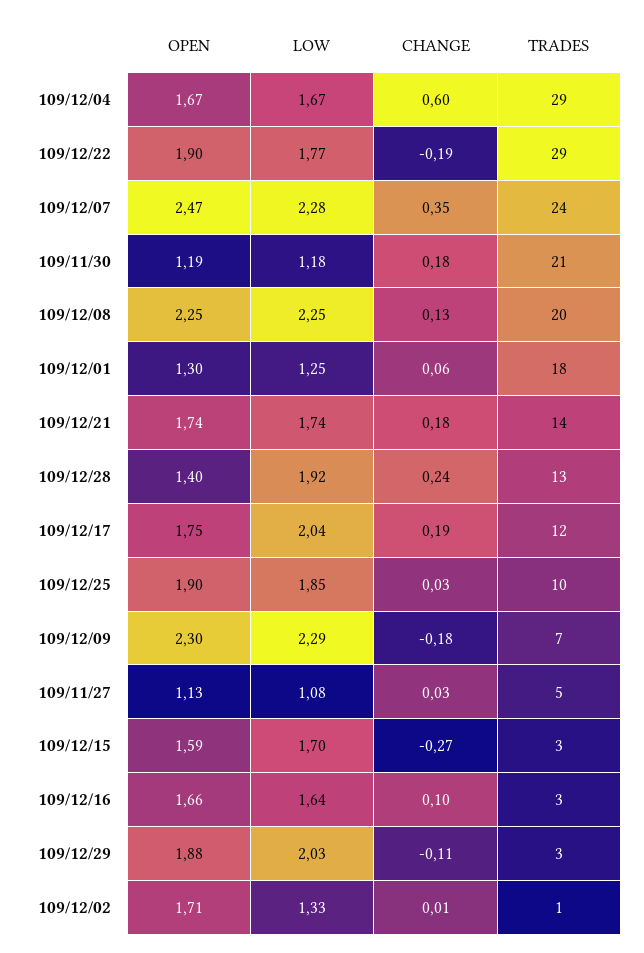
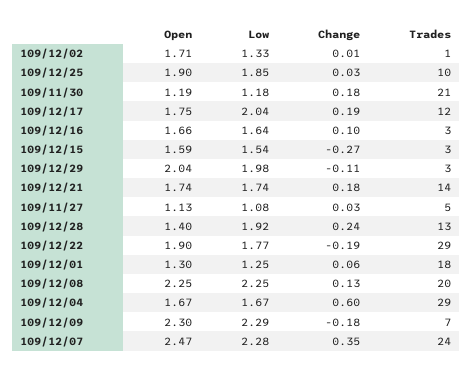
  {
    "OPEN": {
      "109/12/04": 1.67,
      "109/12/22": 1.9,
      "109/12/07": 2.47,
      "109/11/30": 1.19,
      "109/12/08": 2.25,
      "109/12/01": 1.3,
      "109/12/21": 1.74,
      "109/12/28": 1.4,
      "109/12/17": 1.75,
      "109/12/25": 1.9,
      "109/12/09": 2.3,
      "109/11/27": 1.13,
      "109/12/15": 1.59,
      "109/12/16": 1.66,
-     "109/12/29": 1.88,
+     "109/12/29": 2.04,
      "109/12/02": 1.71
    },
    "LOW": {
      "109/12/04": 1.67,
      "109/12/22": 1.77,
      "109/12/07": 2.28,
      "109/11/30": 1.18,
      "109/12/08": 2.25,
      "109/12/01": 1.25,
      "109/12/21": 1.74,
      "109/12/28": 1.92,
      "109/12/17": 2.04,
      "109/12/25": 1.85,
      "109/12/09": 2.29,
      "109/11/27": 1.08,
-     "109/12/15": 1.7,
+     "109/12/15": 1.54,
      "109/12/16": 1.64,
-     "109/12/29": 2.03,
+     "109/12/29": 1.98,
      "109/12/02": 1.33
    },
    "CHANGE": {
      "109/12/04": 0.6,
      "109/12/22": -0.19,
      "109/12/07": 0.35,
      "109/11/30": 0.18,
      "109/12/08": 0.13,
      "109/12/01": 0.06,
      "109/12/21": 0.18,
      "109/12/28": 0.24,
      "109/12/17": 0.19,
      "109/12/25": 0.03,
      "109/12/09": -0.18,
      "109/11/27": 0.03,
      "109/12/15": -0.27,
      "109/12/16": 0.1,
      "109/12/29": -0.11,
      "109/12/02": 0.01
    },
    "TRADES": {
      "109/12/04": 29,
      "109/12/22": 29,
      "109/12/07": 24,
      "109/11/30": 21,
      "109/12/08": 20,
      "109/12/01": 18,
      "109/12/21": 14,
      "109/12/28": 13,
      "109/12/17": 12,
      "109/12/25": 10,
      "109/12/09": 7,
      "109/11/27": 5,
      "109/12/15": 3,
      "109/12/16": 3,
      "109/12/29": 3,
      "109/12/02": 1
    }
  }

